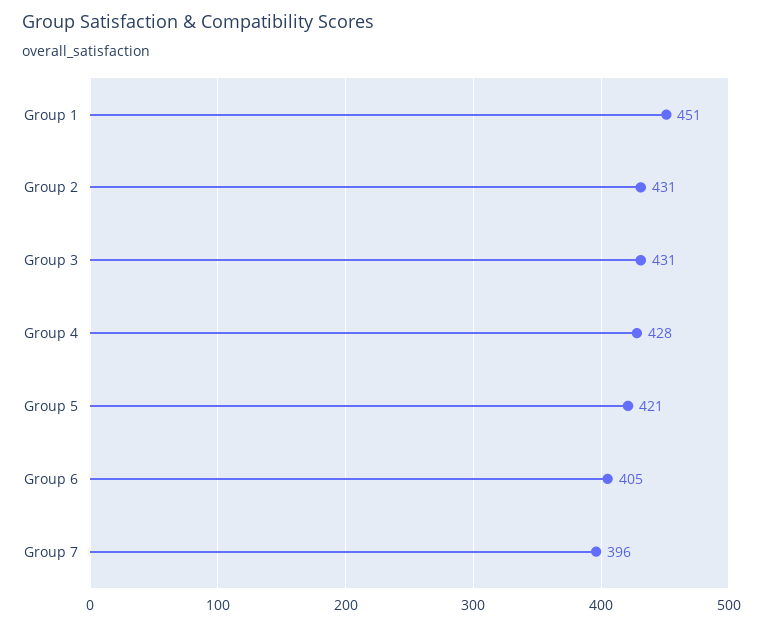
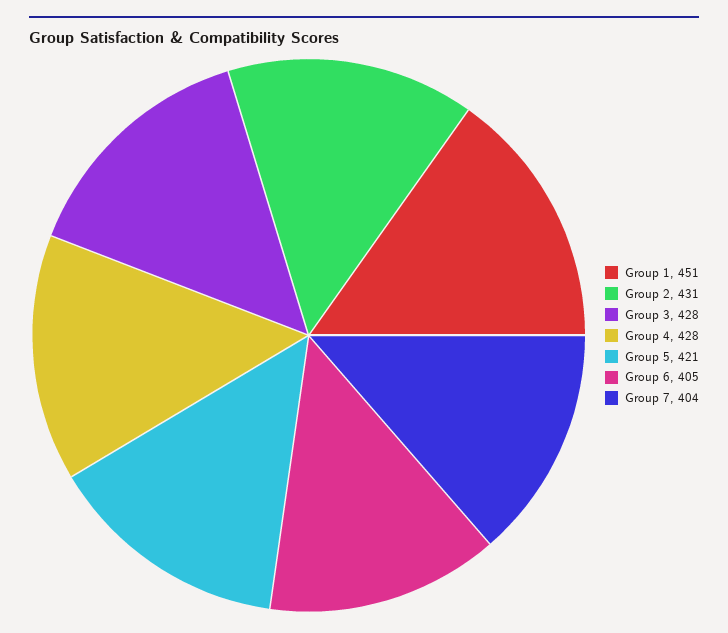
  {
    "Group 1": 451,
    "Group 2": 431,
-   "Group 3": 431,
+   "Group 3": 428,
    "Group 4": 428,
    "Group 5": 421,
    "Group 6": 405,
-   "Group 7": 396
+   "Group 7": 404
  }

